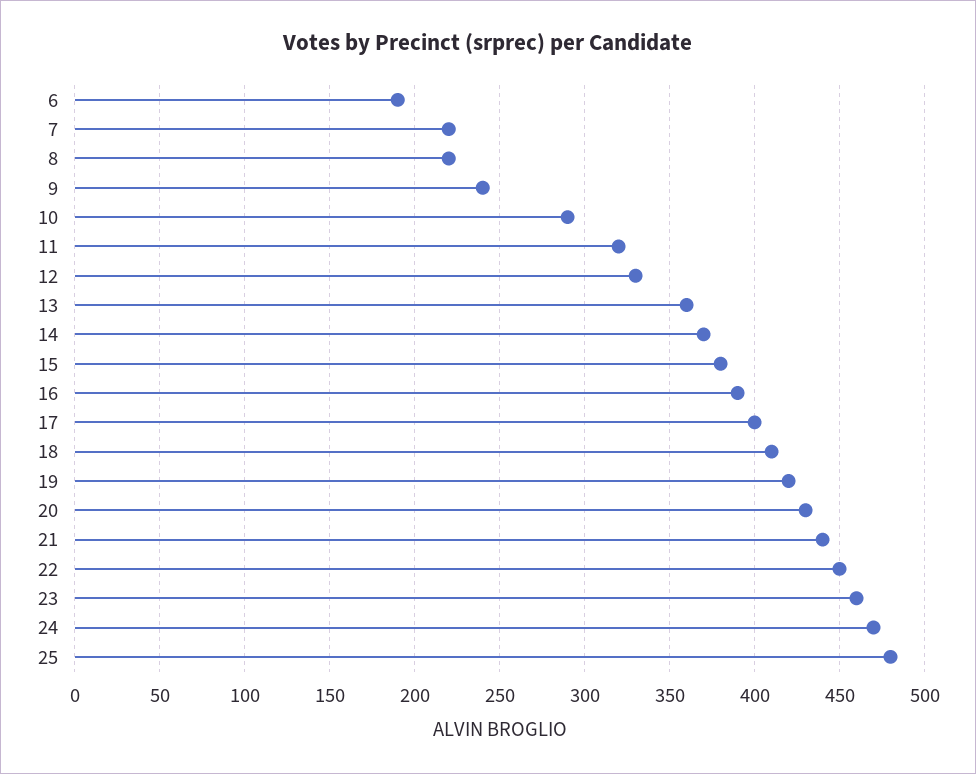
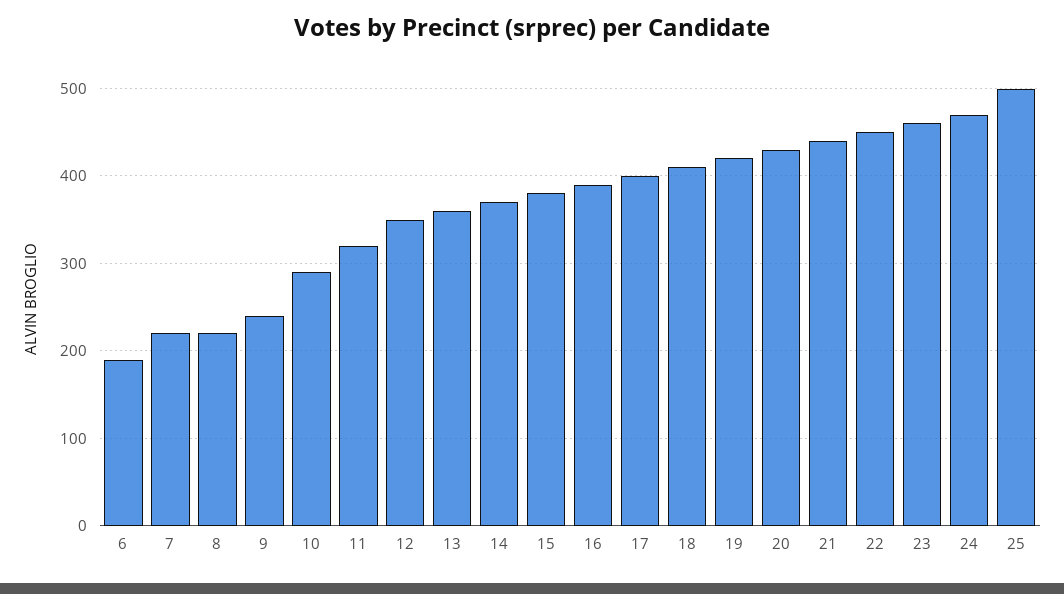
  {
    "6": 190,
    "7": 220,
    "8": 220,
    "9": 240,
    "10": 290,
    "11": 320,
-   "12": 330,
+   "12": 350,
    "13": 360,
    "14": 370,
    "15": 380,
    "16": 390,
    "17": 400,
    "18": 410,
    "19": 420,
    "20": 430,
    "21": 440,
    "22": 450,
    "23": 460,
    "24": 470,
-   "25": 480
+   "25": 500
  }

